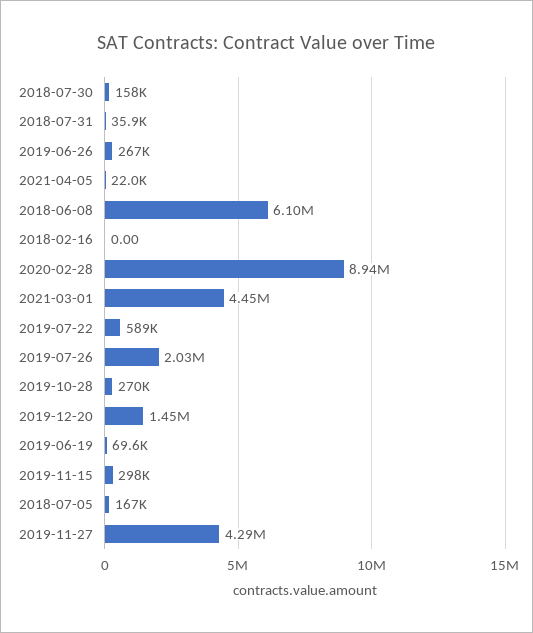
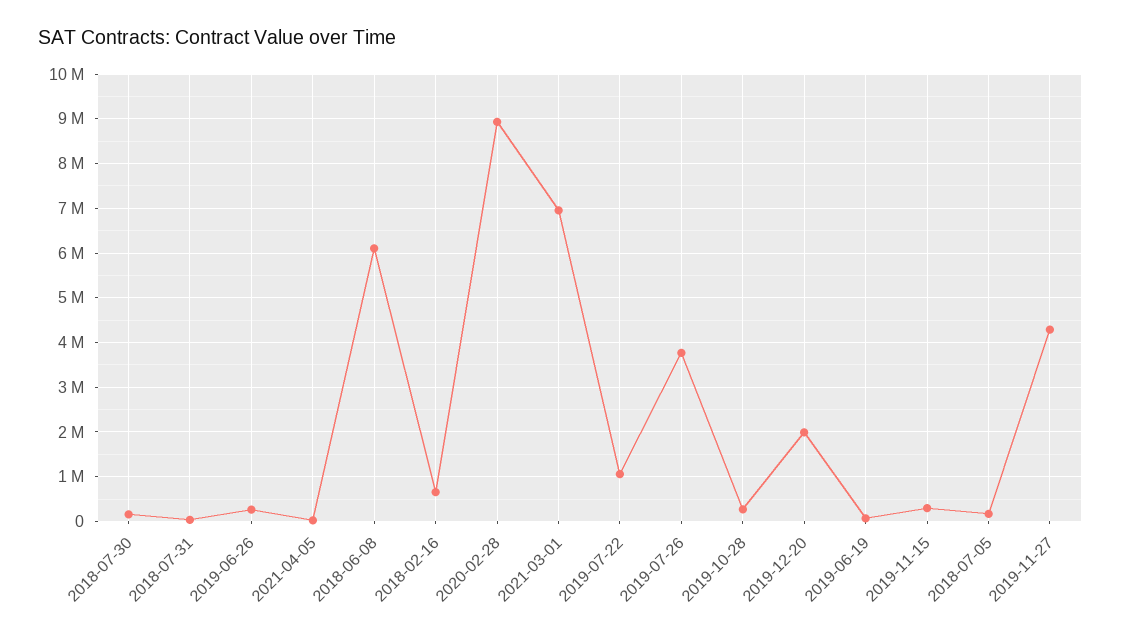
  {
    "2018-07-30": 158000,
    "2018-07-31": 35900,
    "2019-06-26": 267000,
    "2021-04-05": 22000,
    "2018-06-08": 6100000,
-   "2018-02-16": 0,
+   "2018-02-16": 600000,
    "2020-02-28": 8940000,
-   "2021-03-01": 4450000,
+   "2021-03-01": 7000000,
-   "2019-07-22": 589000,
+   "2019-07-22": 1000000,
-   "2019-07-26": 2030000,
+   "2019-07-26": 3800000,
    "2019-10-28": 270000,
-   "2019-12-20": 1450000,
+   "2019-12-20": 2000000,
    "2019-06-19": 69600,
    "2019-11-15": 298000,
    "2018-07-05": 167000,
    "2019-11-27": 4290000
  }

